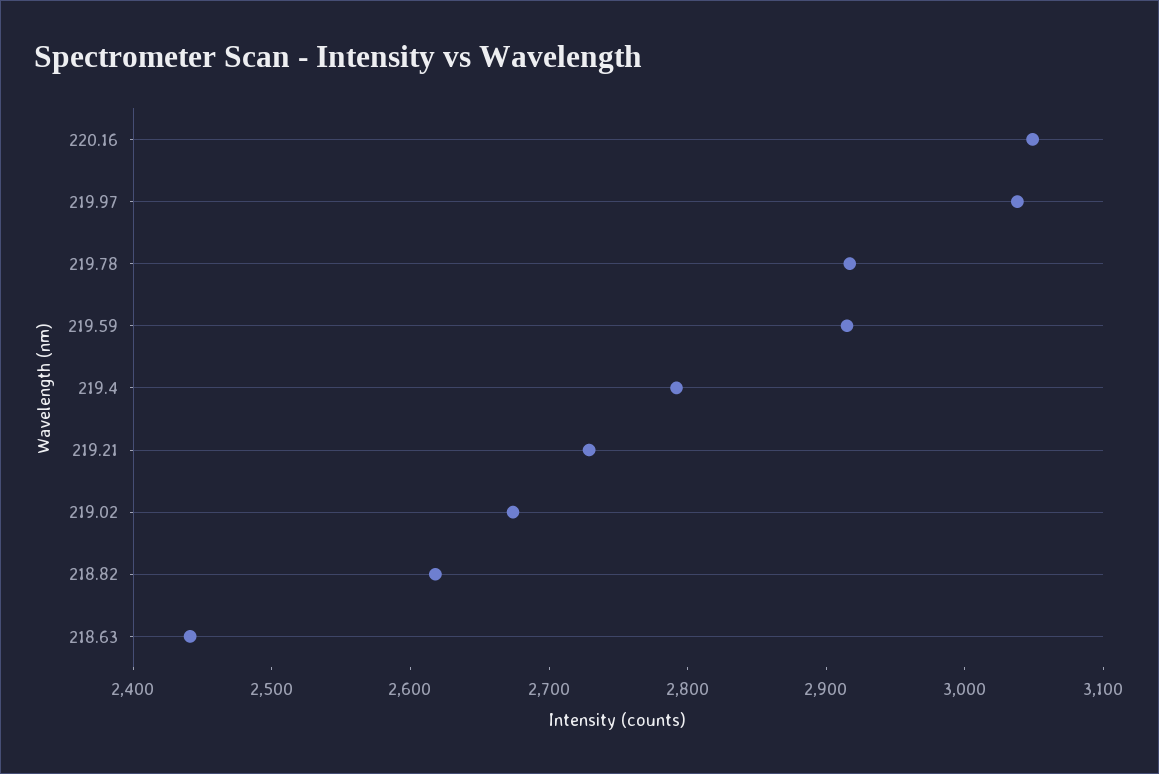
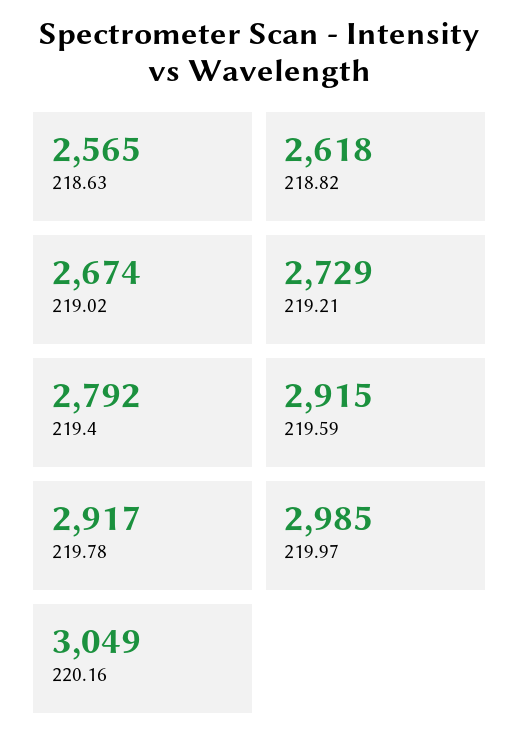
  {
    "220.16": 3049,
-   "219.97": 3040,
+   "219.97": 2985,
    "219.78": 2917,
    "219.59": 2915,
    "219.4": 2792,
    "219.21": 2729,
    "219.02": 2674,
    "218.82": 2618,
-   "218.63": 2440
+   "218.63": 2565
  }

